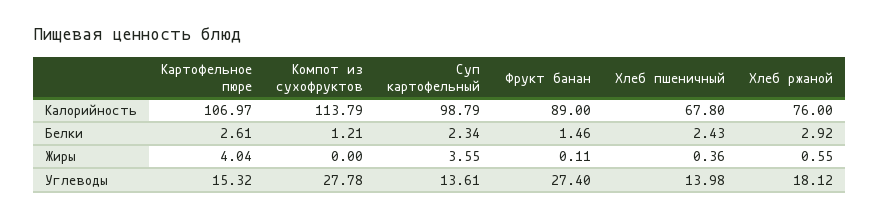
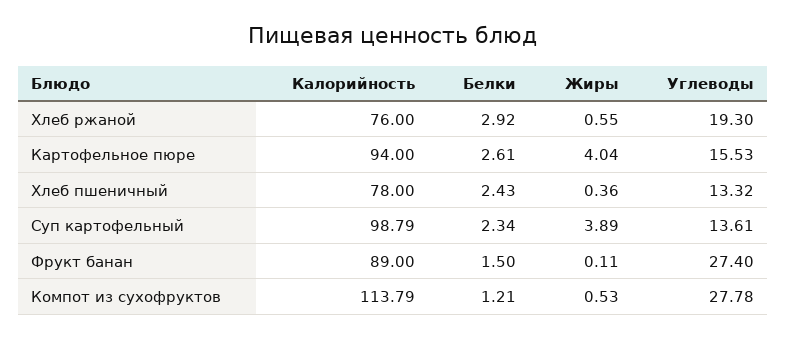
  {
    "Картофельное пюре": {
-     "Калорийность": 106.97,
+     "Калорийность": 94,
      "Белки": 2.61,
      "Жиры": 4.04,
-     "Углеводы": 15.32
+     "Углеводы": 15.53
    },
    "Компот из сухофруктов": {
      "Калорийность": 113.79,
      "Белки": 1.21,
-     "Жиры": 0,
+     "Жиры": 0.53,
      "Углеводы": 27.78
    },
    "Суп картофельный": {
      "Калорийность": 98.79,
      "Белки": 2.34,
-     "Жиры": 3.55,
+     "Жиры": 3.89,
      "Углеводы": 13.61
    },
    "Фрукт банан": {
      "Калорийность": 89,
-     "Белки": 1.46,
+     "Белки": 1.5,
      "Жиры": 0.11,
      "Углеводы": 27.4
    },
    "Хлеб пшеничный": {
-     "Калорийность": 67.8,
+     "Калорийность": 78,
      "Белки": 2.43,
      "Жиры": 0.36,
-     "Углеводы": 13.98
+     "Углеводы": 13.32
    },
    "Хлеб ржаной": {
      "Калорийность": 76,
      "Белки": 2.92,
      "Жиры": 0.55,
-     "Углеводы": 18.12
+     "Углеводы": 19.3
    }
  }

